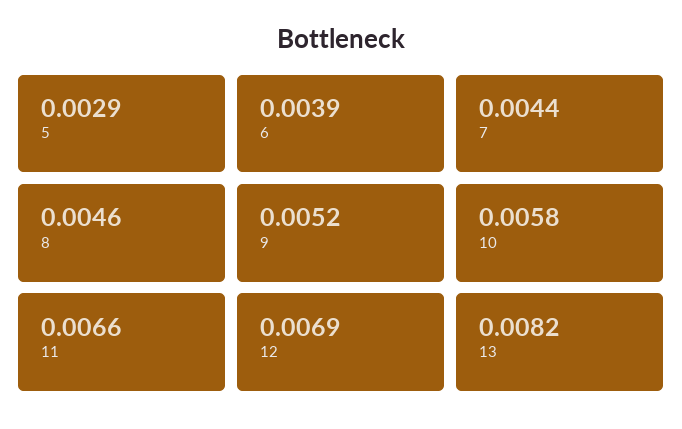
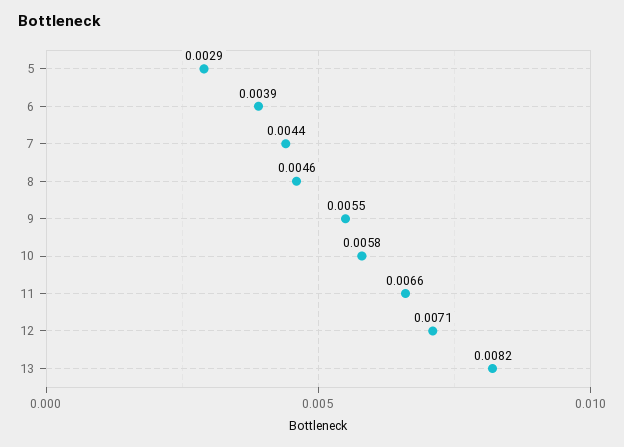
  {
    "5": 0.0029,
    "6": 0.0039,
    "7": 0.0044,
    "8": 0.0046,
-   "9": 0.0052,
+   "9": 0.0055,
    "10": 0.0058,
    "11": 0.0066,
-   "12": 0.0069,
+   "12": 0.0071,
    "13": 0.0082
  }

